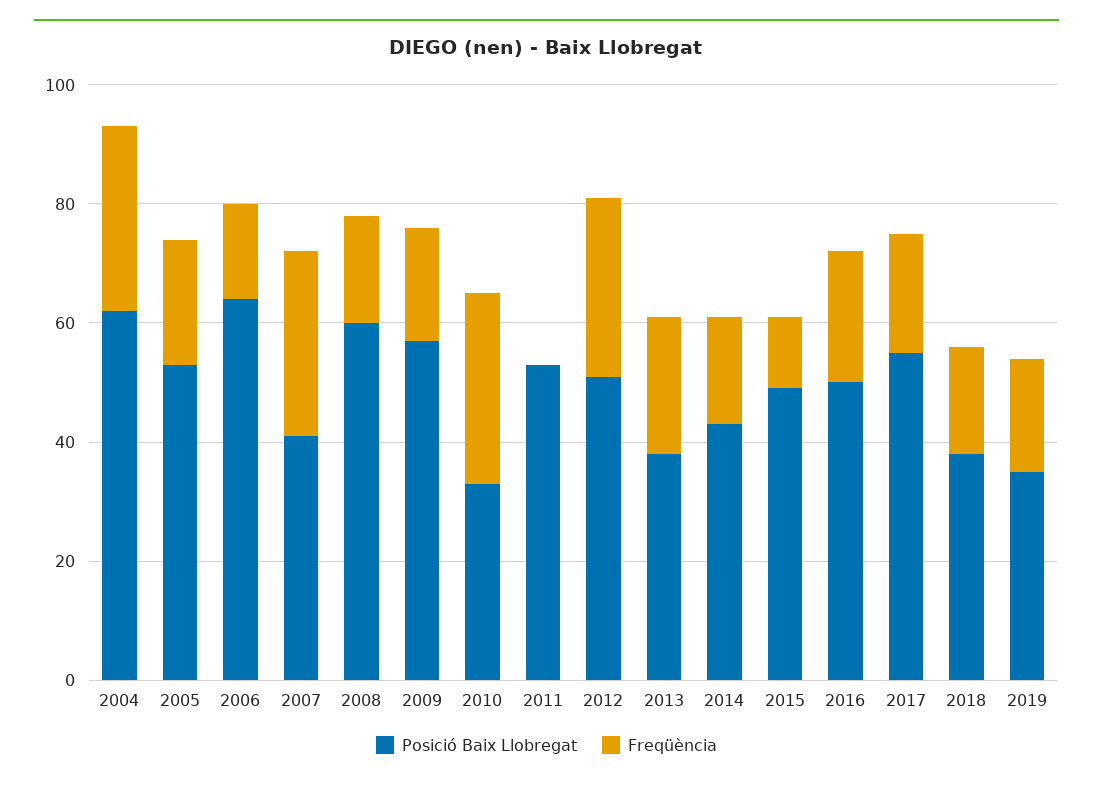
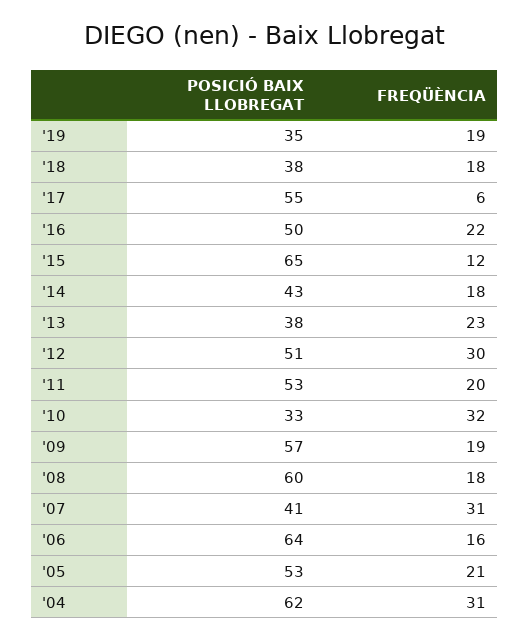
  {
    "Posició Baix Llobregat": {
      "2004": 62,
      "2005": 53,
      "2006": 64,
      "2007": 41,
      "2008": 60,
      "2009": 57,
      "2010": 33,
      "2011": 53,
      "2012": 51,
      "2013": 38,
      "2014": 43,
-     "2015": 50,
+     "2015": 65,
      "2016": 50,
      "2017": 55,
      "2018": 38,
      "2019": 35
    },
    "Freqüència": {
      "2004": 31,
      "2005": 21,
      "2006": 16,
      "2007": 31,
      "2008": 18,
      "2009": 19,
      "2010": 32,
-     "2011": 0,
+     "2011": 20,
      "2012": 30,
      "2013": 23,
      "2014": 18,
      "2015": 12,
      "2016": 22,
-     "2017": 20,
+     "2017": 6,
      "2018": 18,
      "2019": 19
    }
  }

